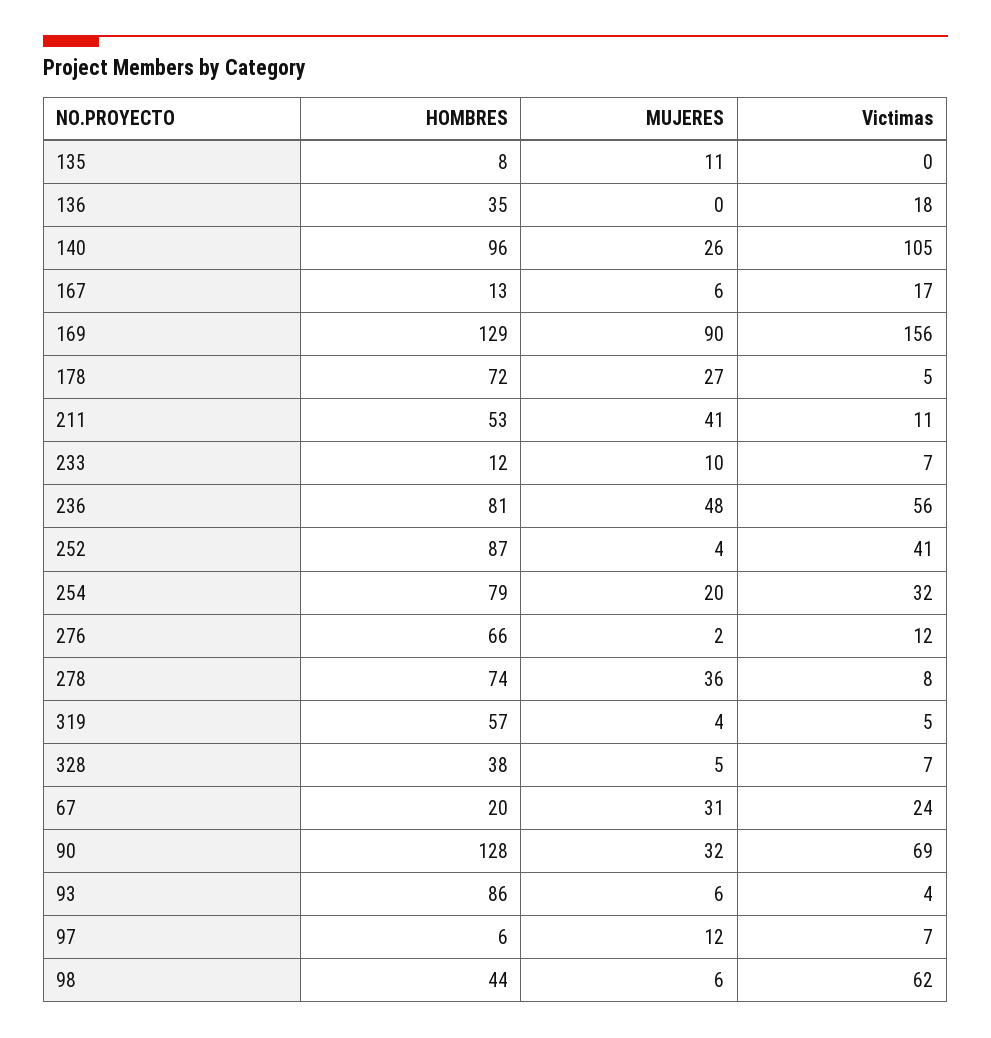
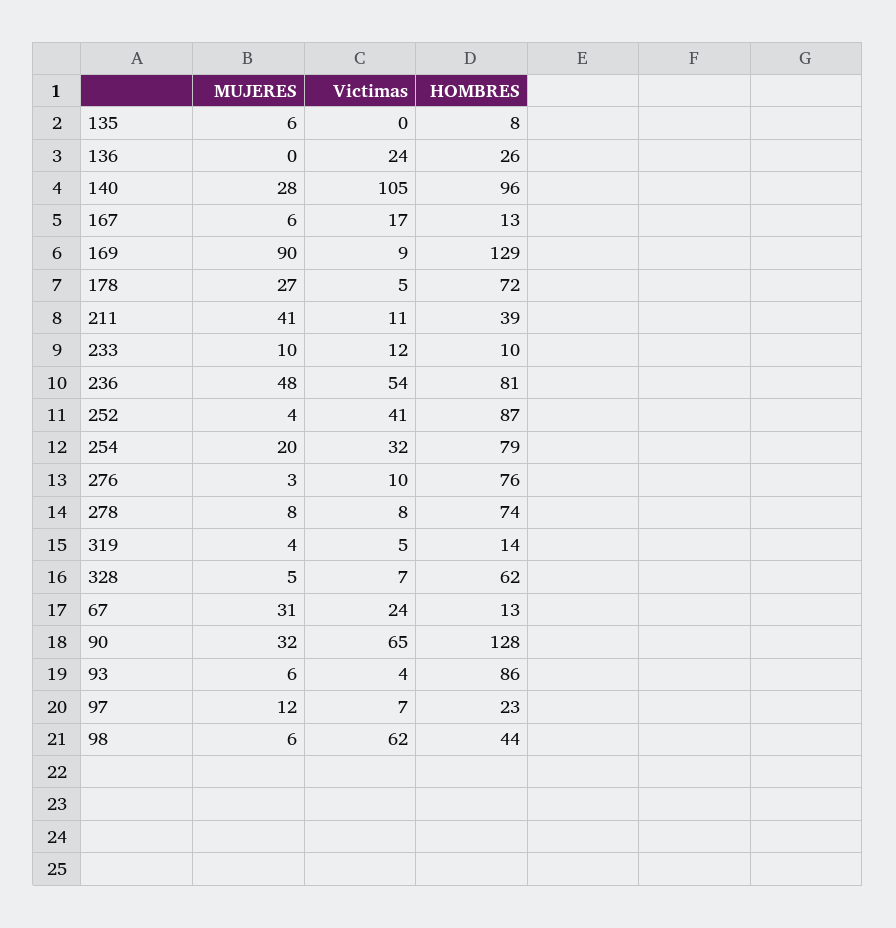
  {
    "HOMBRES": {
      "135": 8,
-     "136": 35,
+     "136": 26,
      "140": 96,
      "167": 13,
      "169": 129,
      "178": 72,
-     "211": 53,
+     "211": 39,
-     "233": 12,
+     "233": 10,
      "236": 81,
      "252": 87,
      "254": 79,
-     "276": 66,
+     "276": 76,
      "278": 74,
-     "319": 57,
+     "319": 14,
-     "328": 38,
+     "328": 62,
-     "67": 20,
+     "67": 13,
      "90": 128,
      "93": 86,
-     "97": 6,
+     "97": 23,
      "98": 44
    },
    "MUJERES": {
-     "135": 11,
+     "135": 6,
      "136": 0,
-     "140": 26,
+     "140": 28,
      "167": 6,
      "169": 90,
      "178": 27,
      "211": 41,
      "233": 10,
      "236": 48,
      "252": 4,
      "254": 20,
-     "276": 2,
+     "276": 3,
-     "278": 36,
+     "278": 8,
      "319": 4,
      "328": 5,
      "67": 31,
      "90": 32,
      "93": 6,
      "97": 12,
      "98": 6
    },
    "Victimas": {
      "135": 0,
-     "136": 18,
+     "136": 24,
      "140": 105,
      "167": 17,
-     "169": 156,
+     "169": 9,
      "178": 5,
      "211": 11,
-     "233": 7,
+     "233": 12,
-     "236": 56,
+     "236": 54,
      "252": 41,
      "254": 32,
-     "276": 12,
+     "276": 10,
      "278": 8,
      "319": 5,
      "328": 7,
      "67": 24,
-     "90": 69,
+     "90": 65,
      "93": 4,
      "97": 7,
      "98": 62
    }
  }

